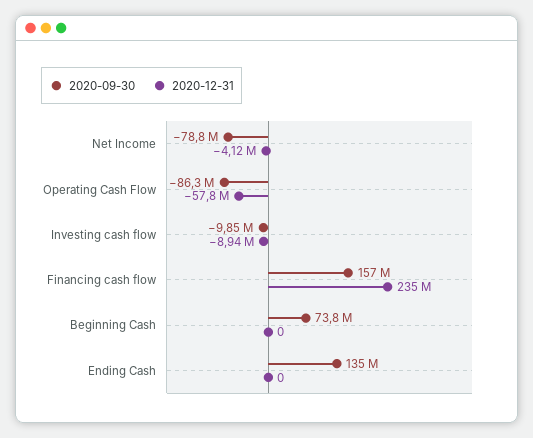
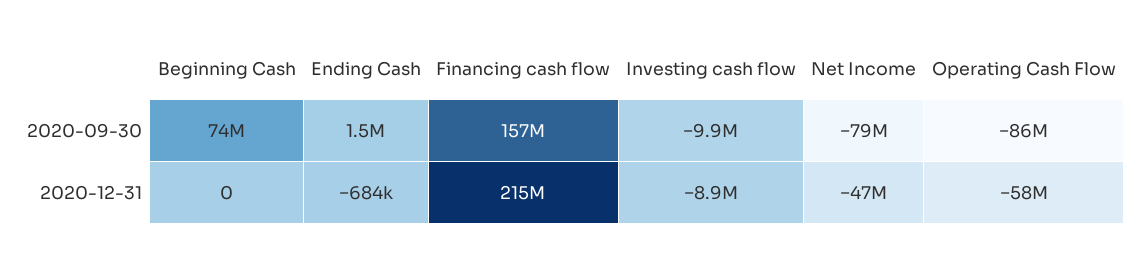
  {
    "2020-09-30": {
      "Net Income": -78800000,
      "Operating Cash Flow": -86300000,
      "Investing cash flow": -9850000,
      "Financing cash flow": 157000000,
      "Beginning Cash": 73800000,
-     "Ending Cash": 135000000
+     "Ending Cash": 1500000
    },
    "2020-12-31": {
-     "Net Income": -4120000,
+     "Net Income": -47000000,
      "Operating Cash Flow": -57800000,
      "Investing cash flow": -8940000,
-     "Financing cash flow": 235000000,
+     "Financing cash flow": 215000000,
      "Beginning Cash": 0,
-     "Ending Cash": 0
+     "Ending Cash": -684000
    }
  }

